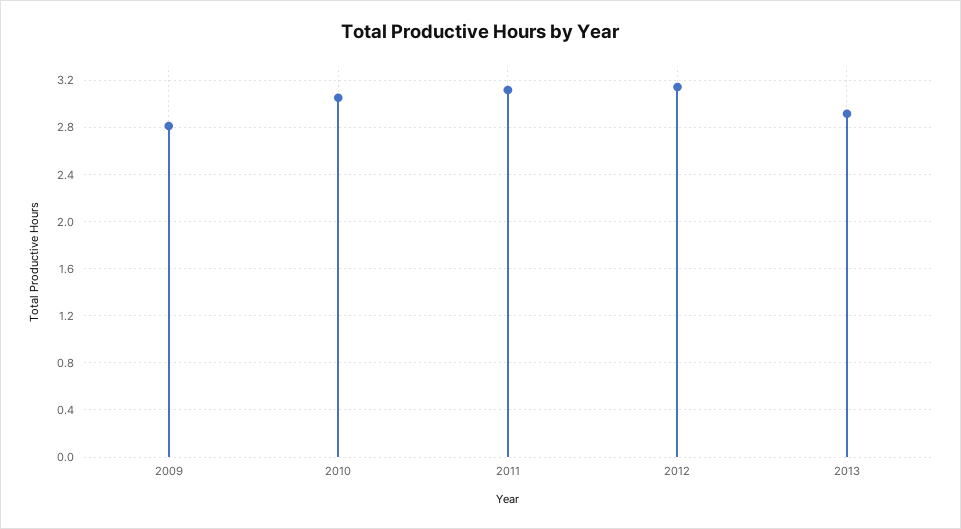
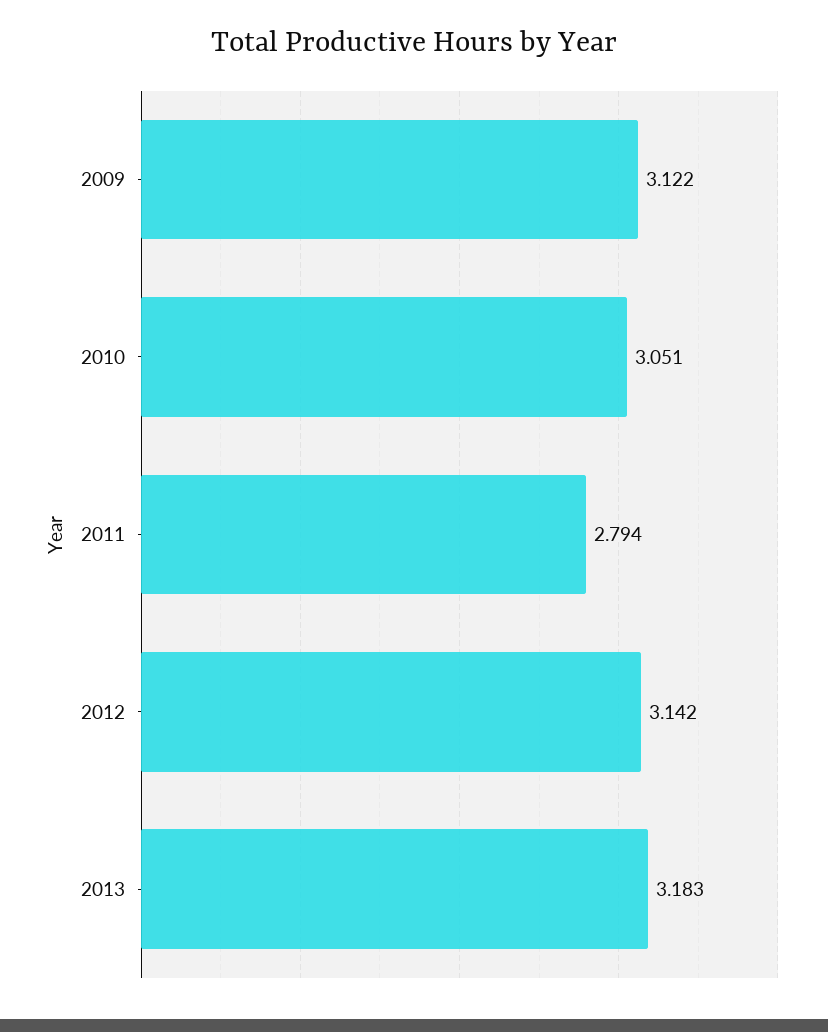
  {
-   "2009": 2.8,
+   "2009": 3.122,
    "2010": 3.051,
-   "2011": 3.1,
+   "2011": 2.794,
    "2012": 3.142,
-   "2013": 2.9
+   "2013": 3.183
  }

